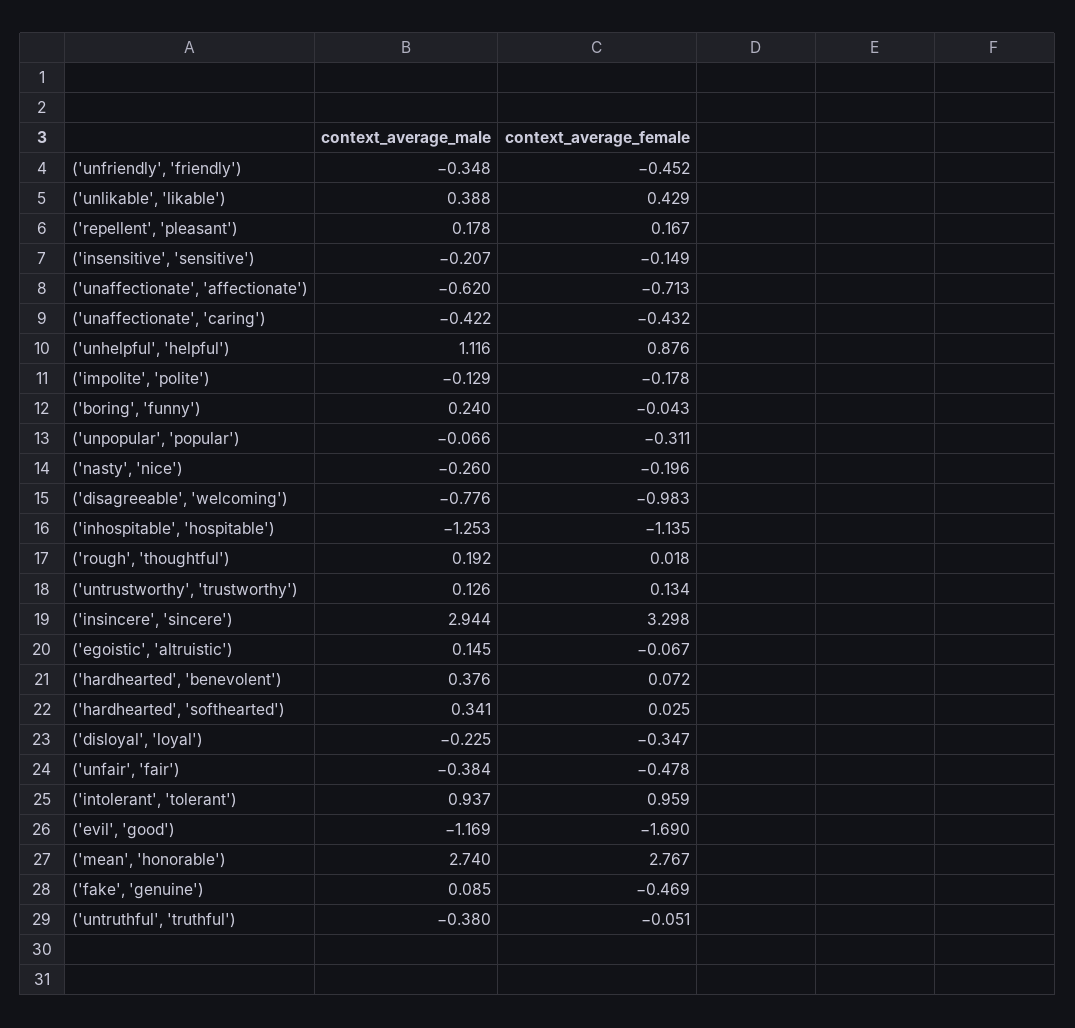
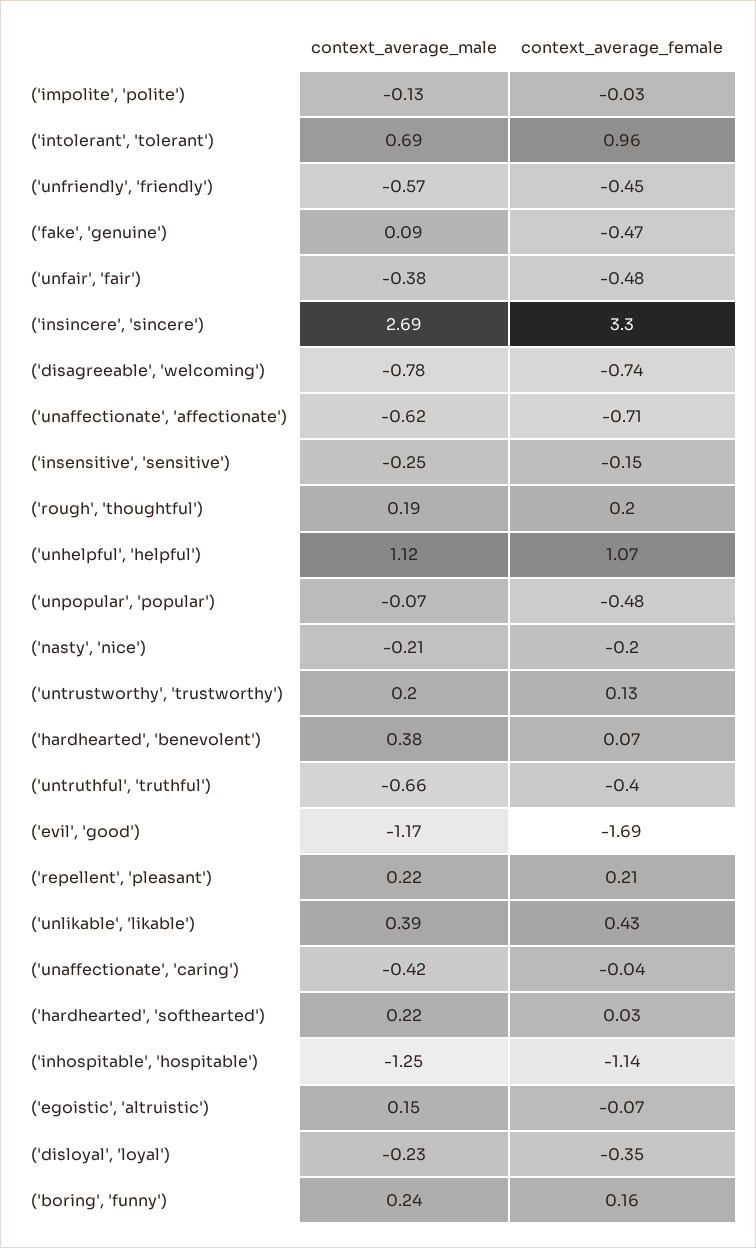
  {
    "context_average_male": {
-     "('unfriendly', 'friendly')": -0.348,
+     "('unfriendly', 'friendly')": -0.57,
      "('unlikable', 'likable')": 0.388,
-     "('repellent', 'pleasant')": 0.178,
+     "('repellent', 'pleasant')": 0.22,
-     "('insensitive', 'sensitive')": -0.207,
+     "('insensitive', 'sensitive')": -0.25,
      "('unaffectionate', 'affectionate')": -0.62,
      "('unaffectionate', 'caring')": -0.422,
      "('unhelpful', 'helpful')": 1.116,
      "('impolite', 'polite')": -0.129,
      "('boring', 'funny')": 0.24,
      "('unpopular', 'popular')": -0.066,
-     "('nasty', 'nice')": -0.26,
+     "('nasty', 'nice')": -0.21,
      "('disagreeable', 'welcoming')": -0.776,
      "('inhospitable', 'hospitable')": -1.253,
      "('rough', 'thoughtful')": 0.192,
-     "('untrustworthy', 'trustworthy')": 0.126,
+     "('untrustworthy', 'trustworthy')": 0.2,
-     "('insincere', 'sincere')": 2.944,
+     "('insincere', 'sincere')": 2.69,
      "('egoistic', 'altruistic')": 0.145,
      "('hardhearted', 'benevolent')": 0.376,
-     "('hardhearted', 'softhearted')": 0.341,
+     "('hardhearted', 'softhearted')": 0.22,
      "('disloyal', 'loyal')": -0.225,
      "('unfair', 'fair')": -0.384,
-     "('intolerant', 'tolerant')": 0.937,
+     "('intolerant', 'tolerant')": 0.69,
      "('evil', 'good')": -1.169,
-     "('mean', 'honorable')": 2.74,
      "('fake', 'genuine')": 0.085,
-     "('untruthful', 'truthful')": -0.38
+     "('untruthful', 'truthful')": -0.66
    },
    "context_average_female": {
      "('unfriendly', 'friendly')": -0.452,
      "('unlikable', 'likable')": 0.429,
-     "('repellent', 'pleasant')": 0.167,
+     "('repellent', 'pleasant')": 0.21,
      "('insensitive', 'sensitive')": -0.149,
      "('unaffectionate', 'affectionate')": -0.713,
-     "('unaffectionate', 'caring')": -0.432,
+     "('unaffectionate', 'caring')": -0.04,
-     "('unhelpful', 'helpful')": 0.876,
+     "('unhelpful', 'helpful')": 1.07,
-     "('impolite', 'polite')": -0.178,
+     "('impolite', 'polite')": -0.03,
-     "('boring', 'funny')": -0.043,
+     "('boring', 'funny')": 0.16,
-     "('unpopular', 'popular')": -0.311,
+     "('unpopular', 'popular')": -0.48,
      "('nasty', 'nice')": -0.196,
-     "('disagreeable', 'welcoming')": -0.983,
+     "('disagreeable', 'welcoming')": -0.74,
      "('inhospitable', 'hospitable')": -1.135,
-     "('rough', 'thoughtful')": 0.018,
+     "('rough', 'thoughtful')": 0.2,
      "('untrustworthy', 'trustworthy')": 0.134,
      "('insincere', 'sincere')": 3.298,
      "('egoistic', 'altruistic')": -0.067,
      "('hardhearted', 'benevolent')": 0.072,
      "('hardhearted', 'softhearted')": 0.025,
      "('disloyal', 'loyal')": -0.347,
      "('unfair', 'fair')": -0.478,
      "('intolerant', 'tolerant')": 0.959,
      "('evil', 'good')": -1.69,
-     "('mean', 'honorable')": 2.767,
      "('fake', 'genuine')": -0.469,
-     "('untruthful', 'truthful')": -0.051
+     "('untruthful', 'truthful')": -0.4
    }
  }

